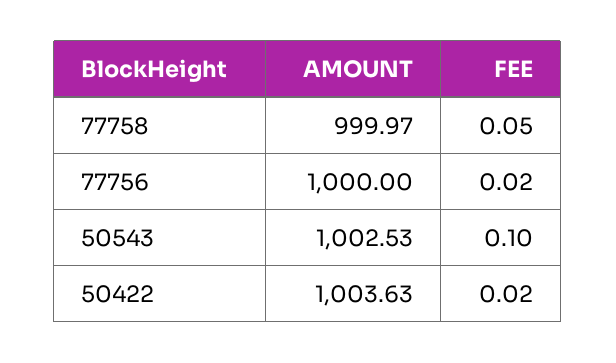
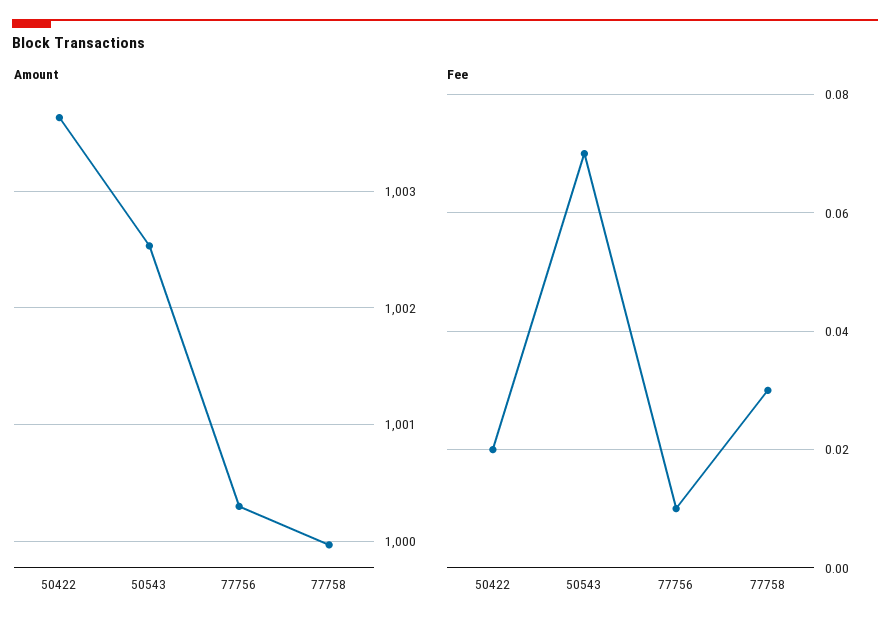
  {
    "AMOUNT": {
      "77758": 999.97,
-     "77756": 1000,
+     "77756": 1000.3,
      "50543": 1002.53,
      "50422": 1003.63
    },
    "FEE": {
-     "77758": 0.05,
+     "77758": 0.03,
-     "77756": 0.02,
+     "77756": 0.01,
-     "50543": 0.1,
+     "50543": 0.07,
      "50422": 0.02
    }
  }

